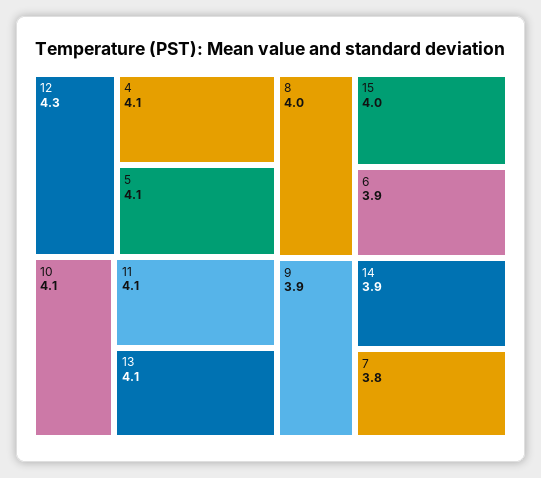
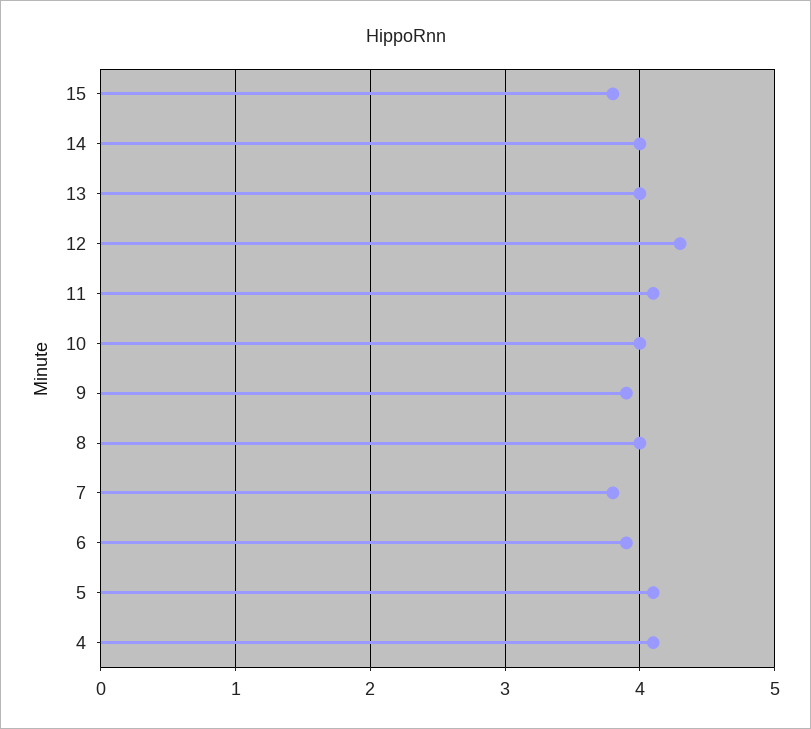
  {
    "12": 4.3,
    "4": 4.1,
    "5": 4.1,
-   "10": 4.1,
+   "10": 4,
    "11": 4.1,
-   "13": 4.1,
+   "13": 4,
    "8": 4,
-   "15": 4,
+   "15": 3.8,
    "6": 3.9,
    "9": 3.9,
-   "14": 3.9,
+   "14": 4,
    "7": 3.8
  }

